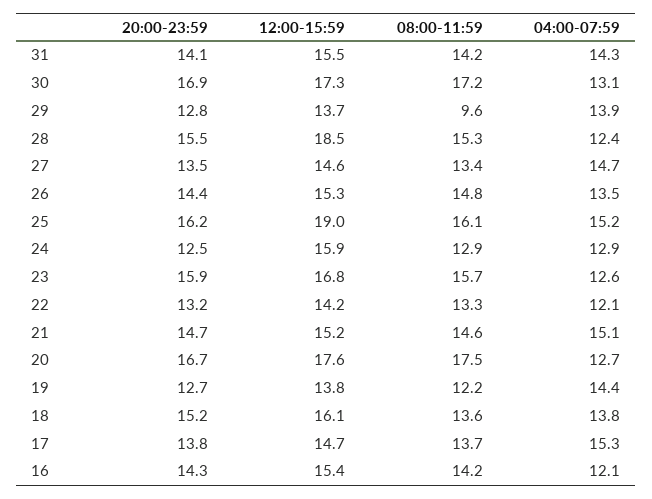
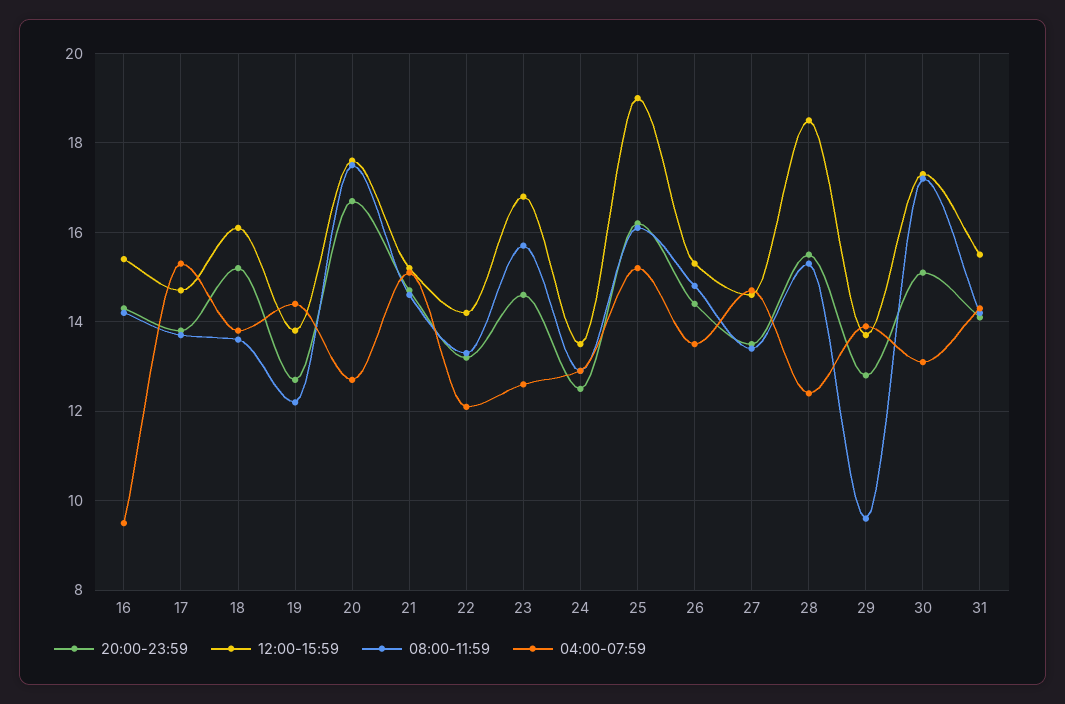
  {
    "20:00-23:59": {
      "31": 14.1,
-     "30": 16.9,
+     "30": 15,
      "29": 12.8,
      "28": 15.5,
      "27": 13.5,
      "26": 14.4,
      "25": 16.2,
      "24": 12.5,
-     "23": 15.9,
+     "23": 14.5,
      "22": 13.2,
      "21": 14.7,
      "20": 16.7,
      "19": 12.7,
      "18": 15.2,
      "17": 13.8,
      "16": 14.3
    },
    "12:00-15:59": {
      "31": 15.5,
      "30": 17.3,
      "29": 13.7,
      "28": 18.5,
      "27": 14.6,
      "26": 15.3,
      "25": 19,
-     "24": 15.9,
+     "24": 13.5,
      "23": 16.8,
      "22": 14.2,
      "21": 15.2,
      "20": 17.6,
      "19": 13.8,
      "18": 16.1,
      "17": 14.7,
      "16": 15.4
    },
    "08:00-11:59": {
      "31": 14.2,
      "30": 17.2,
      "29": 9.6,
      "28": 15.3,
      "27": 13.4,
      "26": 14.8,
      "25": 16.1,
      "24": 12.9,
      "23": 15.7,
      "22": 13.3,
      "21": 14.6,
      "20": 17.5,
      "19": 12.2,
      "18": 13.6,
      "17": 13.7,
      "16": 14.2
    },
    "04:00-07:59": {
      "31": 14.3,
      "30": 13.1,
      "29": 13.9,
      "28": 12.4,
      "27": 14.7,
      "26": 13.5,
      "25": 15.2,
      "24": 12.9,
      "23": 12.6,
      "22": 12.1,
      "21": 15.1,
      "20": 12.7,
      "19": 14.4,
      "18": 13.8,
      "17": 15.3,
-     "16": 12.1
+     "16": 9.5
    }
  }

